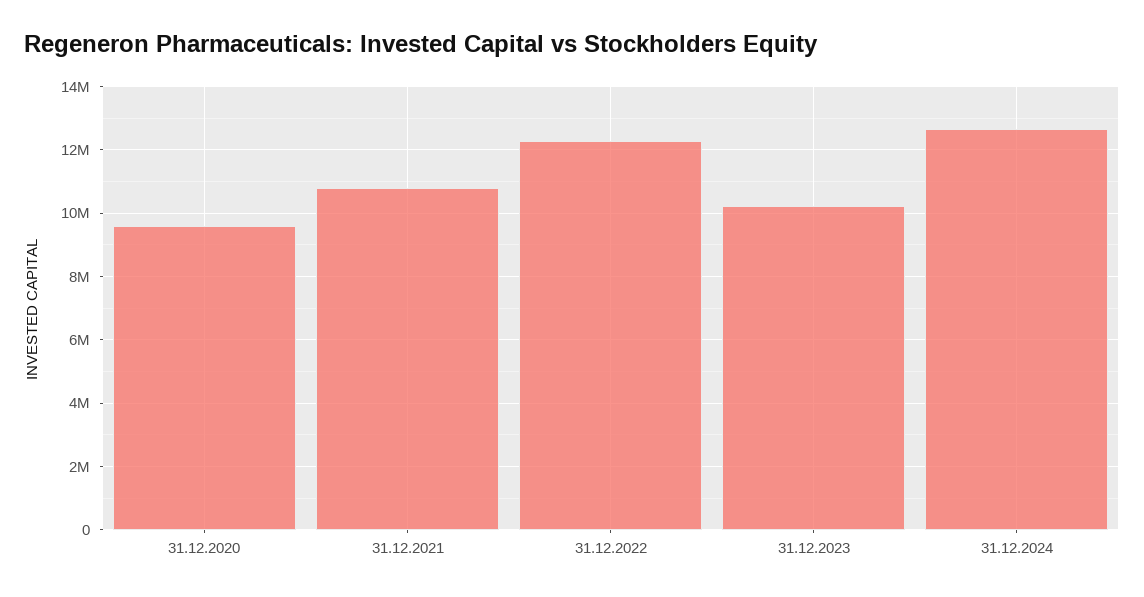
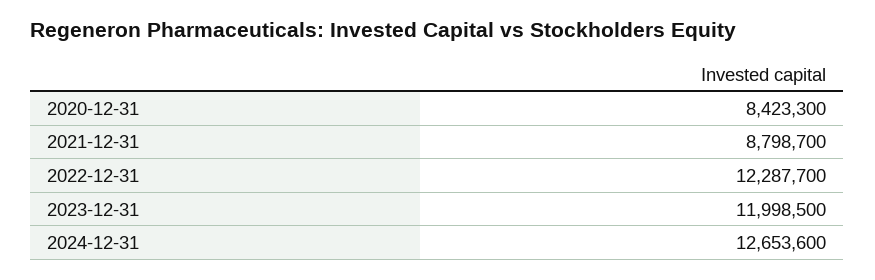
  {
-   "31.12.2020": 9600000,
+   "31.12.2020": 8423300,
-   "31.12.2021": 10800000,
+   "31.12.2021": 8798700,
    "31.12.2022": 12287700,
-   "31.12.2023": 10200000,
+   "31.12.2023": 11998500,
    "31.12.2024": 12653600
  }

